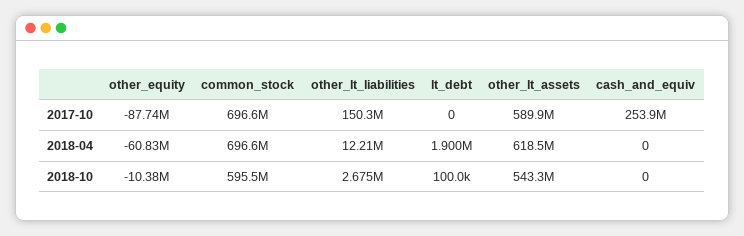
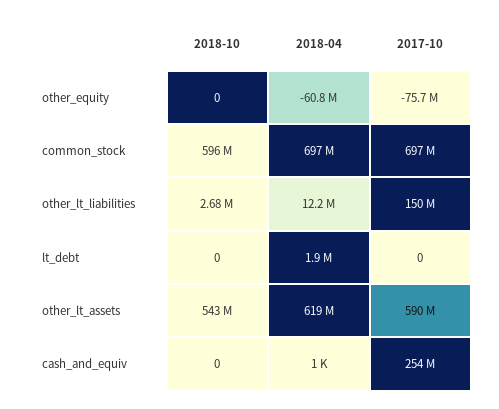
  {
    "other_equity": {
-     "2017-10": -87740000,
+     "2017-10": -75700000,
      "2018-04": -60830000,
-     "2018-10": -10380000
+     "2018-10": 0
    },
    "common_stock": {
      "2017-10": 696600000,
      "2018-04": 696600000,
      "2018-10": 595500000
    },
    "other_lt_liabilities": {
      "2017-10": 150300000,
      "2018-04": 12210000,
      "2018-10": 2675000
    },
    "lt_debt": {
      "2017-10": 0,
      "2018-04": 1900000,
-     "2018-10": 100000
+     "2018-10": 0
    },
    "other_lt_assets": {
      "2017-10": 589900000,
      "2018-04": 618500000,
      "2018-10": 543300000
    },
    "cash_and_equiv": {
      "2017-10": 253900000,
-     "2018-04": 0,
+     "2018-04": 1000,
      "2018-10": 0
    }
  }

